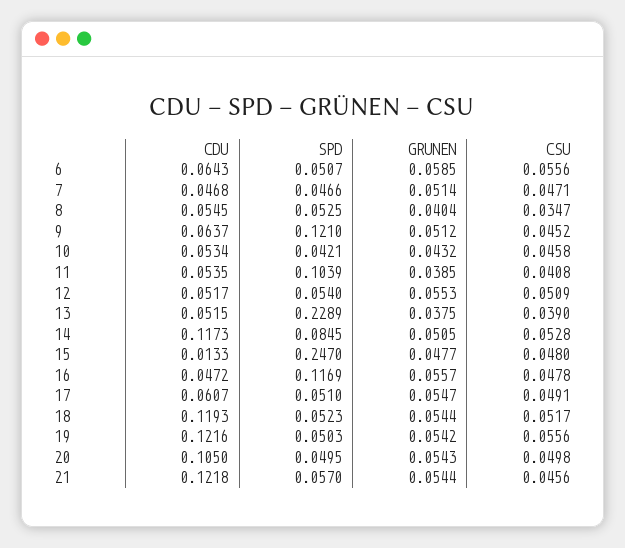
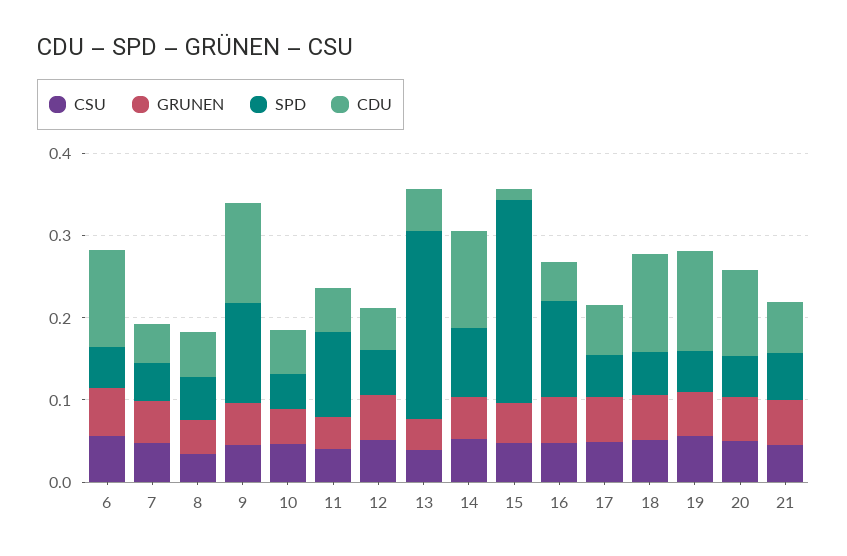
  {
    "CDU": {
-     "6": 0.0643,
+     "6": 0.12,
      "7": 0.0468,
      "8": 0.0545,
-     "9": 0.0637,
+     "9": 0.12,
      "10": 0.0534,
      "11": 0.0535,
      "12": 0.0517,
      "13": 0.0515,
      "14": 0.1173,
      "15": 0.0133,
      "16": 0.0472,
      "17": 0.0607,
      "18": 0.1193,
      "19": 0.1216,
      "20": 0.105,
-     "21": 0.1218
+     "21": 0.06
    },
    "SPD": {
      "6": 0.0507,
      "7": 0.0466,
      "8": 0.0525,
      "9": 0.121,
      "10": 0.0421,
      "11": 0.1039,
      "12": 0.054,
      "13": 0.2289,
      "14": 0.0845,
      "15": 0.247,
      "16": 0.1169,
      "17": 0.051,
      "18": 0.0523,
      "19": 0.0503,
      "20": 0.0495,
      "21": 0.057
    },
    "GRUNEN": {
      "6": 0.0585,
      "7": 0.0514,
      "8": 0.0404,
      "9": 0.0512,
      "10": 0.0432,
      "11": 0.0385,
      "12": 0.0553,
      "13": 0.0375,
      "14": 0.0505,
      "15": 0.0477,
      "16": 0.0557,
      "17": 0.0547,
      "18": 0.0544,
      "19": 0.0542,
      "20": 0.0543,
      "21": 0.0544
    },
    "CSU": {
      "6": 0.0556,
      "7": 0.0471,
      "8": 0.0347,
      "9": 0.0452,
      "10": 0.0458,
      "11": 0.0408,
      "12": 0.0509,
      "13": 0.039,
      "14": 0.0528,
      "15": 0.048,
      "16": 0.0478,
      "17": 0.0491,
      "18": 0.0517,
      "19": 0.0556,
      "20": 0.0498,
      "21": 0.0456
    }
  }

